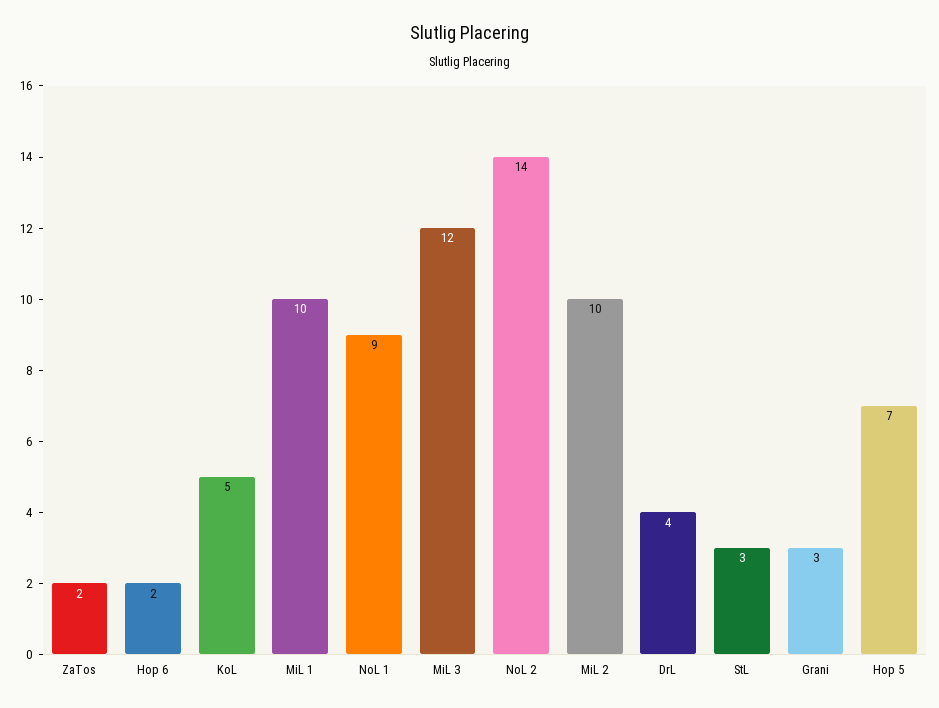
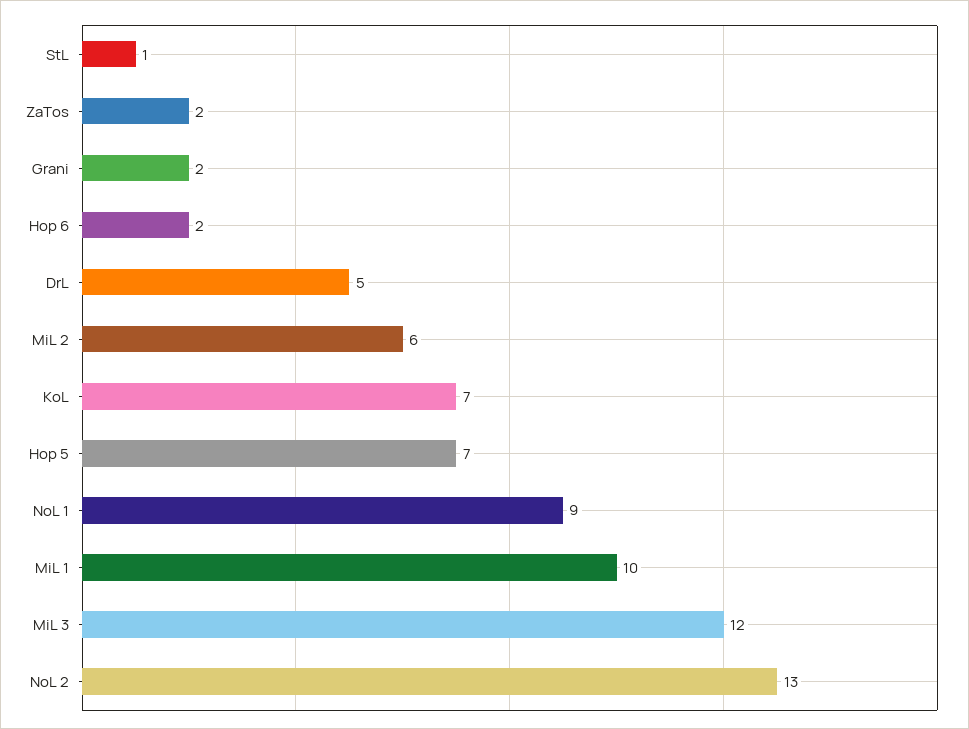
  {
    "ZaTos": 2,
    "Hop 6": 2,
-   "KoL": 5,
+   "KoL": 7,
    "MiL 1": 10,
    "NoL 1": 9,
    "MiL 3": 12,
-   "NoL 2": 14,
+   "NoL 2": 13,
-   "MiL 2": 10,
+   "MiL 2": 6,
-   "DrL": 4,
+   "DrL": 5,
-   "StL": 3,
+   "StL": 1,
-   "Grani": 3,
+   "Grani": 2,
    "Hop 5": 7
  }

